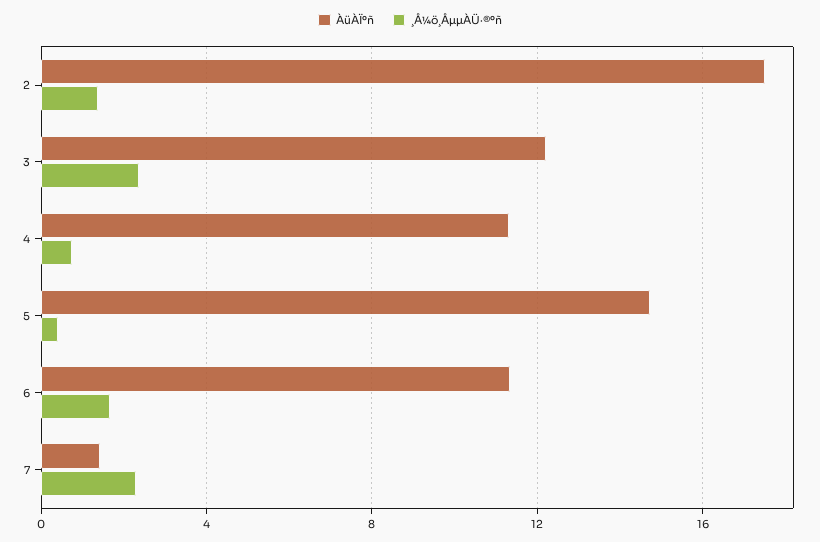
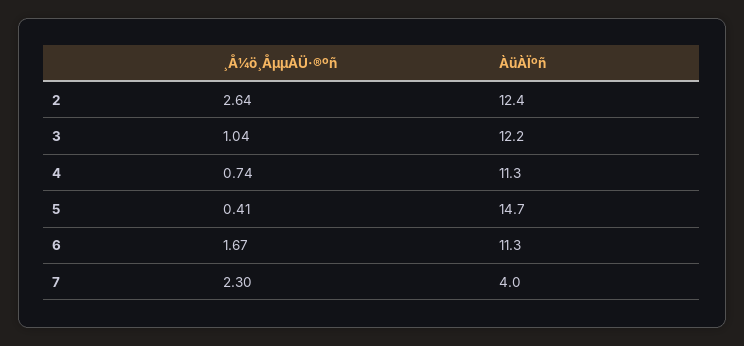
  {
    "ÀüÀÏºñ": {
-     "2": 17.5,
+     "2": 12.4,
      "3": 12.2,
      "4": 11.3,
      "5": 14.7,
      "6": 11.3,
-     "7": 1.5
+     "7": 4
    },
    "¸Å¼ö¸ÅµµÀÜ·®ºñ": {
-     "2": 1.5,
+     "2": 2.64,
-     "3": 2.5,
+     "3": 1.04,
      "4": 0.74,
      "5": 0.41,
      "6": 1.67,
      "7": 2.3
    }
  }

